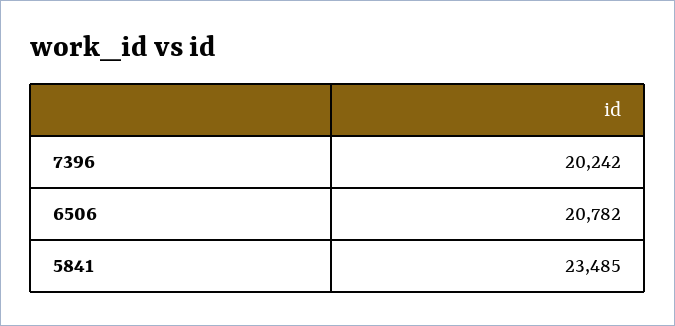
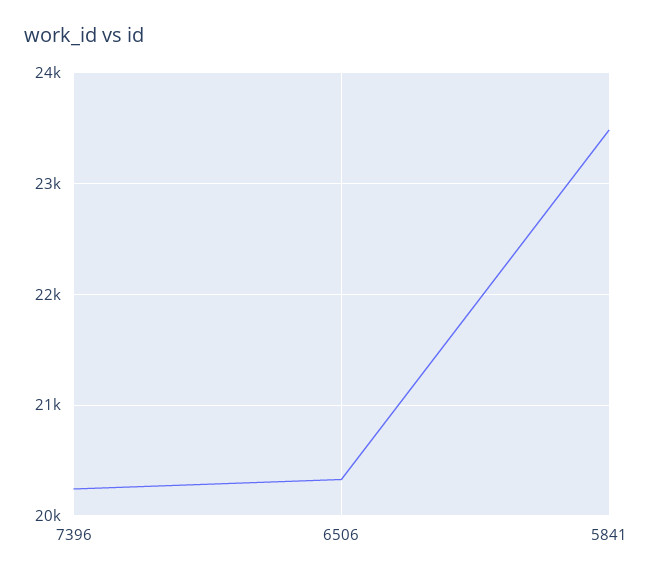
  {
    "7396": 20242,
-   "6506": 20782,
+   "6506": 20300,
    "5841": 23485
  }

